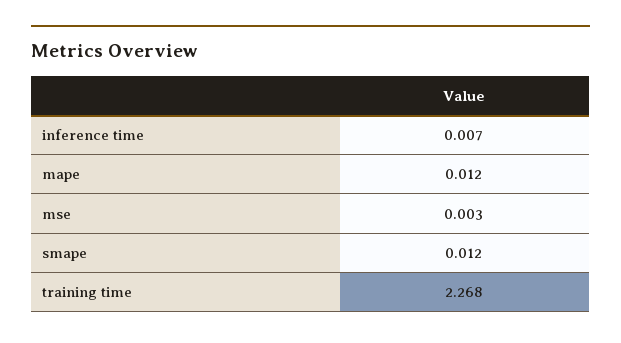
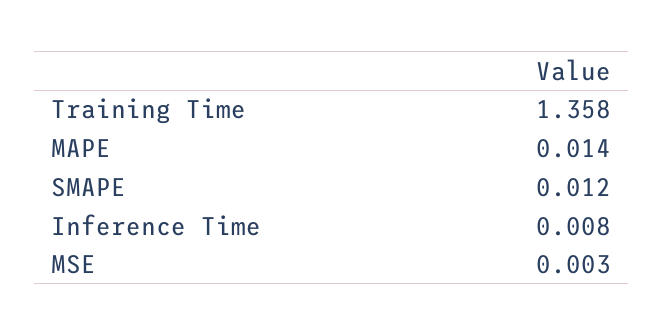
  {
-   "inference time": 0.007,
+   "inference time": 0.008,
-   "mape": 0.012,
+   "mape": 0.014,
    "mse": 0.003,
    "smape": 0.012,
-   "training time": 2.268
+   "training time": 1.358
  }

